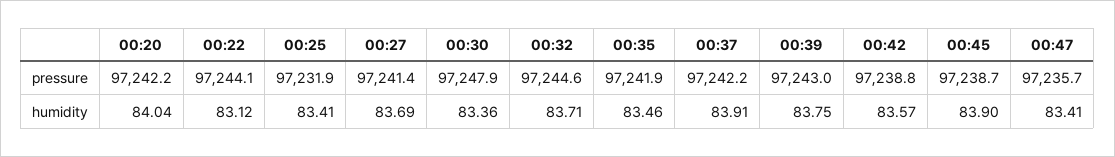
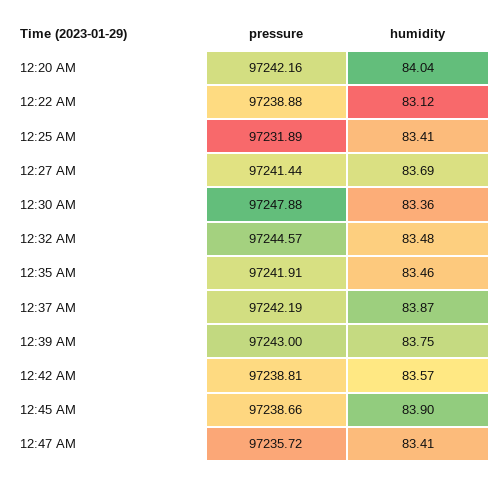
  {
    "00:20": {
      "pressure": 97242.16,
      "humidity": 84.04
    },
    "00:22": {
-     "pressure": 97244.1,
+     "pressure": 97238.88,
      "humidity": 83.12
    },
    "00:25": {
      "pressure": 97231.89,
      "humidity": 83.41
    },
    "00:27": {
      "pressure": 97241.44,
      "humidity": 83.69
    },
    "00:30": {
      "pressure": 97247.88,
      "humidity": 83.36
    },
    "00:32": {
      "pressure": 97244.57,
-     "humidity": 83.71
+     "humidity": 83.48
    },
    "00:35": {
      "pressure": 97241.91,
      "humidity": 83.46
    },
    "00:37": {
      "pressure": 97242.19,
-     "humidity": 83.91
+     "humidity": 83.87
    },
    "00:39": {
      "pressure": 97243,
      "humidity": 83.75
    },
    "00:42": {
      "pressure": 97238.81,
      "humidity": 83.57
    },
    "00:45": {
      "pressure": 97238.66,
      "humidity": 83.9
    },
    "00:47": {
      "pressure": 97235.72,
      "humidity": 83.41
    }
  }

